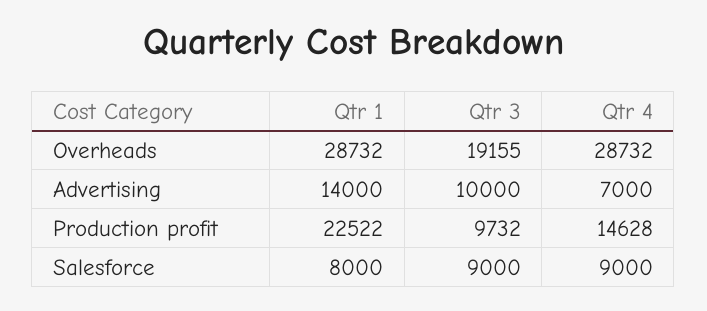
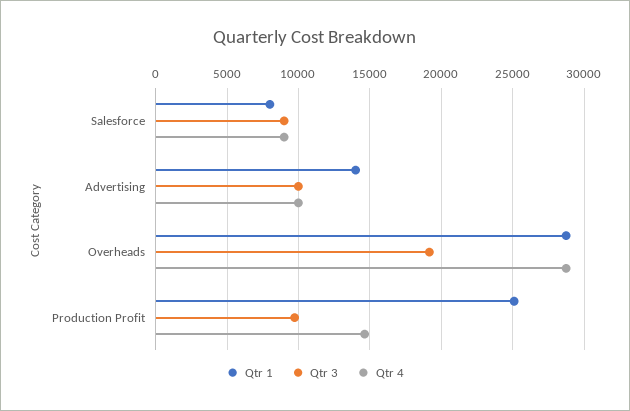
  {
    "Qtr 1": {
      "Overheads": 28732,
      "Advertising": 14000,
-     "Production profit": 22522,
+     "Production profit": 25000,
      "Salesforce": 8000
    },
    "Qtr 3": {
      "Overheads": 19155,
      "Advertising": 10000,
      "Production profit": 9732,
      "Salesforce": 9000
    },
    "Qtr 4": {
      "Overheads": 28732,
-     "Advertising": 7000,
+     "Advertising": 10000,
      "Production profit": 14628,
      "Salesforce": 9000
    }
  }

